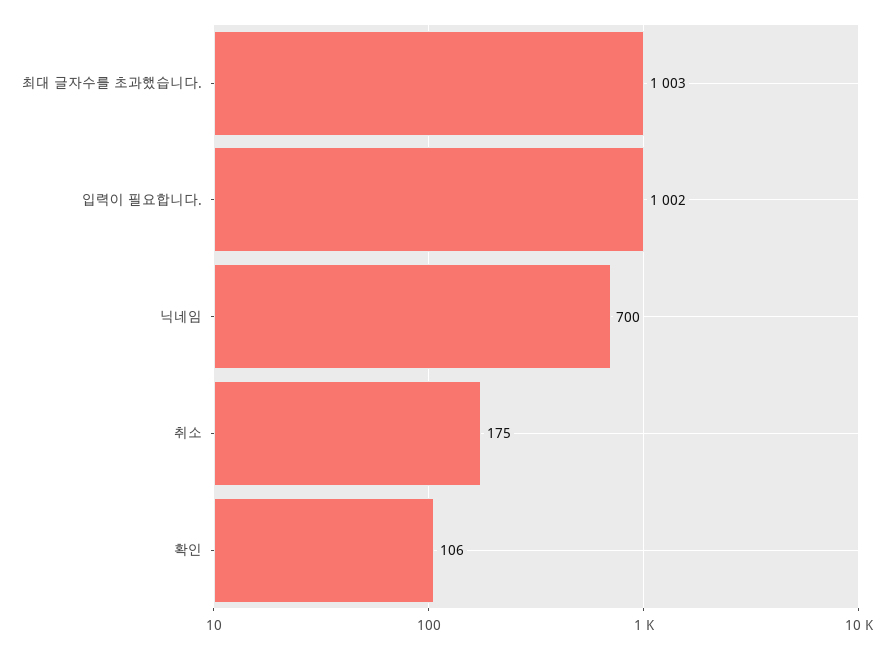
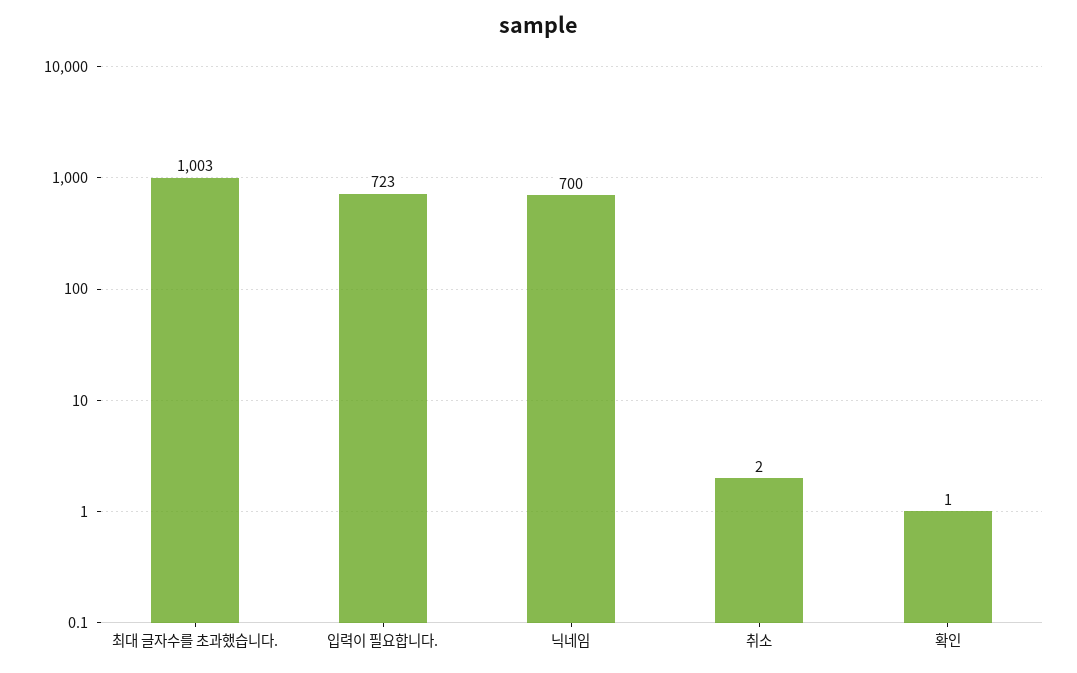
  {
    "최대 글자수를 초과했습니다.": 1003,
-   "입력이 필요합니다.": 1002,
+   "입력이 필요합니다.": 723,
    "닉네임": 700,
-   "취소": 175,
+   "취소": 2,
-   "확인": 106
+   "확인": 1
  }

